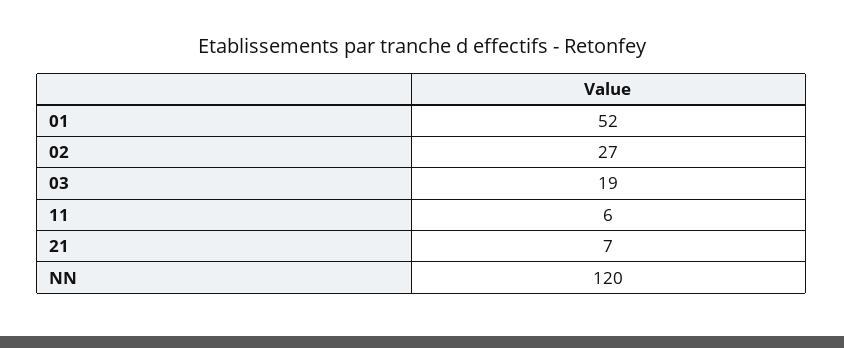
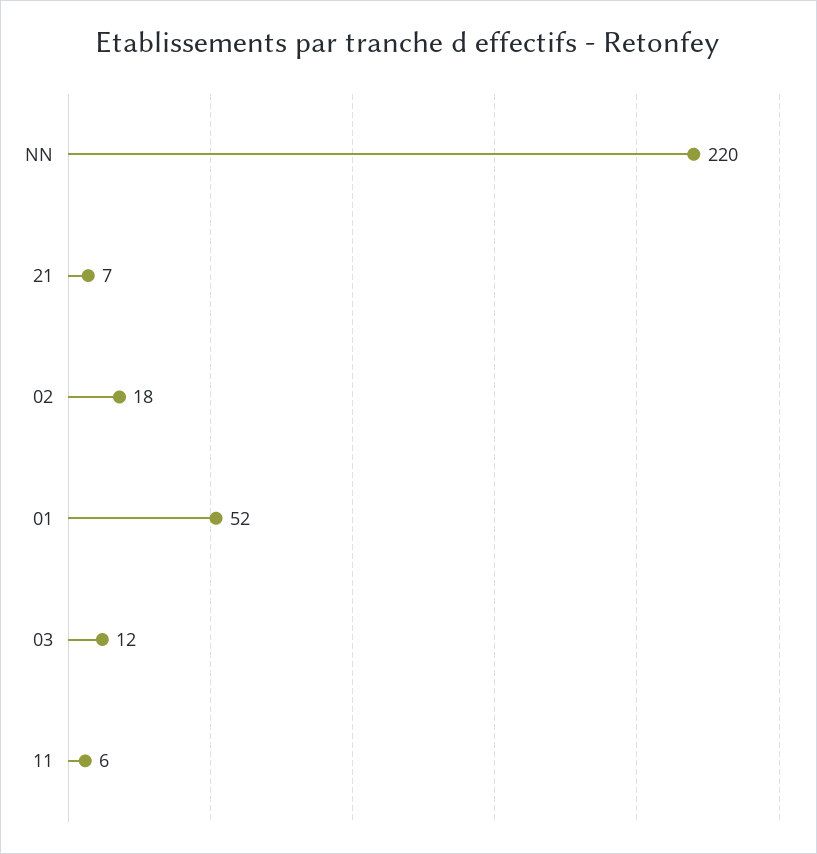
  {
    "01": 52,
-   "02": 27,
+   "02": 18,
-   "03": 19,
+   "03": 12,
    "11": 6,
    "21": 7,
-   "NN": 120
+   "NN": 220
  }

